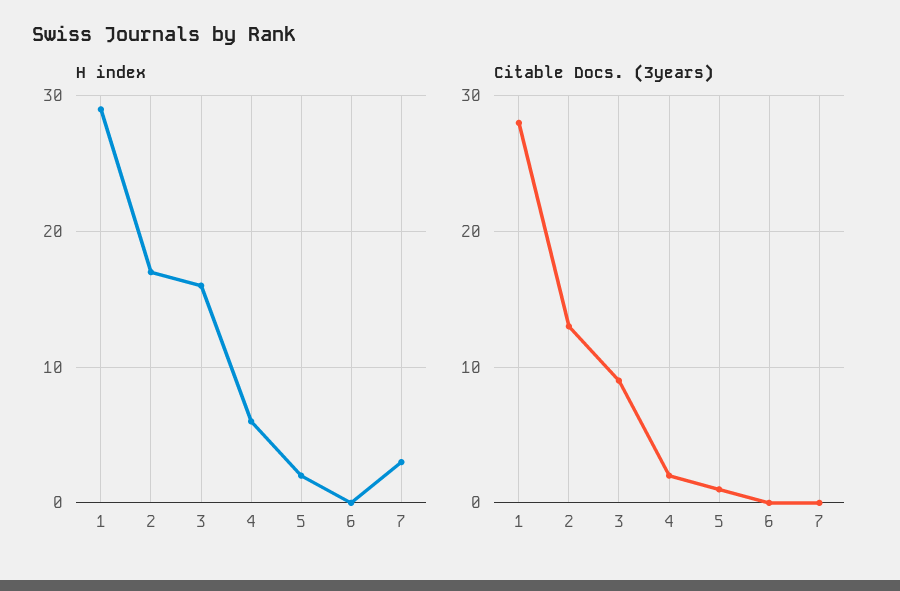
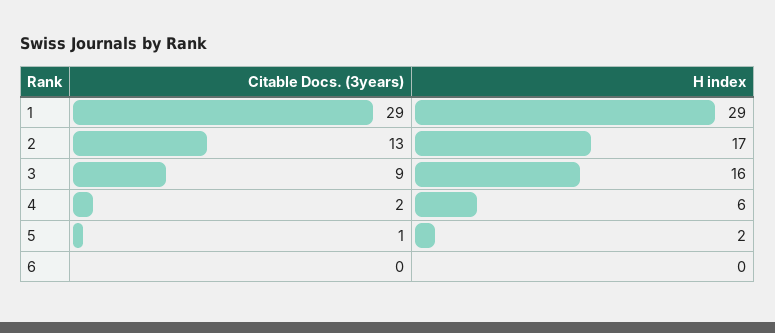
  {
    "H index": {
      "1": 29,
      "2": 17,
      "3": 16,
      "4": 6,
      "5": 2,
-     "6": 0,
+     "6": 0
-     "7": 3
    },
    "Citable Docs. (3years)": {
-     "1": 28,
+     "1": 29,
      "2": 13,
      "3": 9,
      "4": 2,
      "5": 1,
-     "6": 0,
+     "6": 0
-     "7": 0
    }
  }

